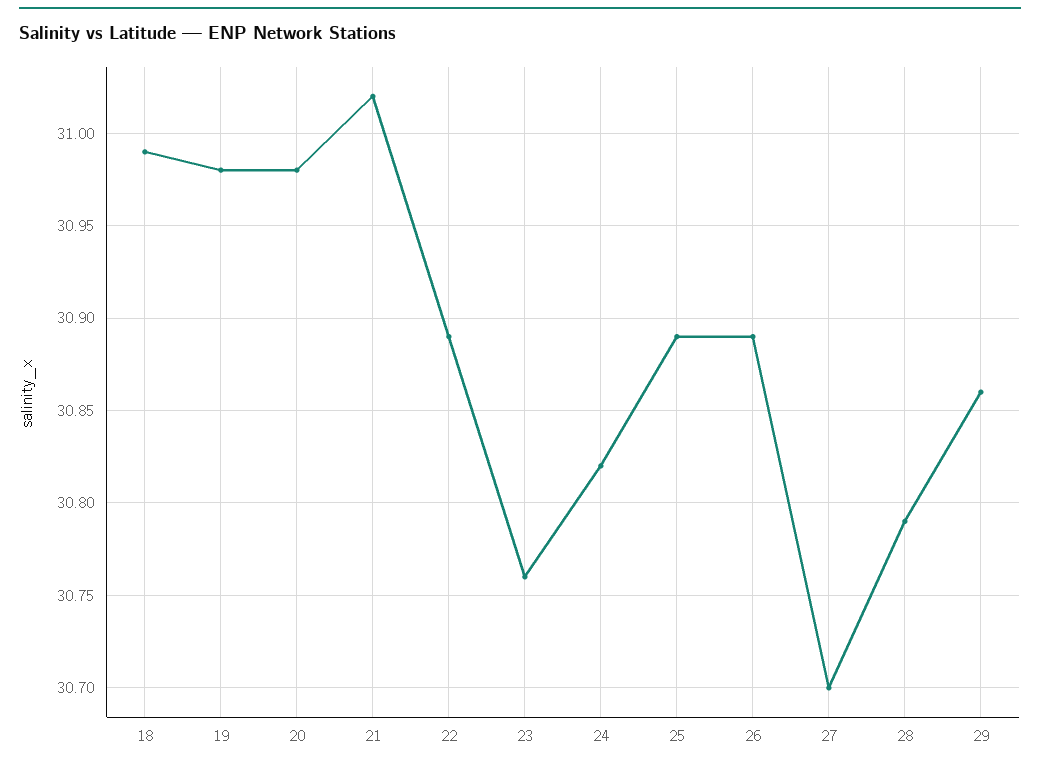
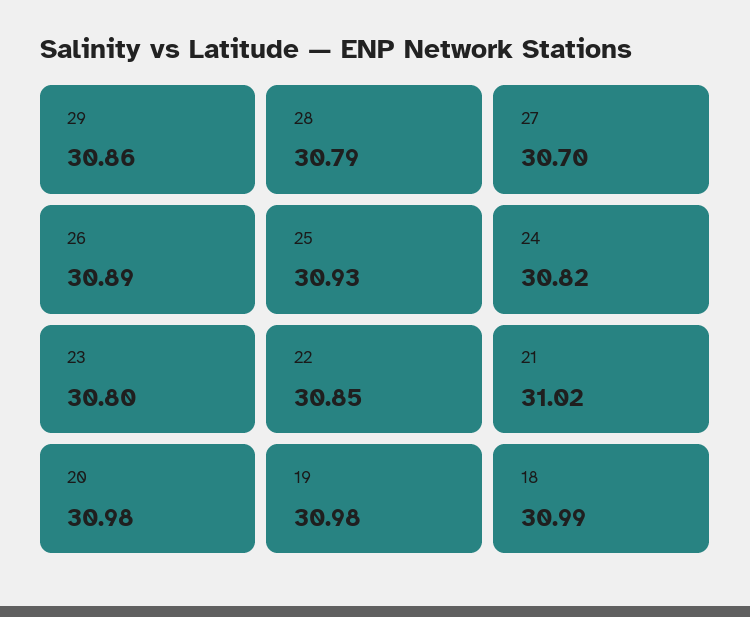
  {
    "18": 30.99,
    "19": 30.98,
    "20": 30.98,
    "21": 31.02,
-   "22": 30.89,
+   "22": 30.85,
-   "23": 30.76,
+   "23": 30.8,
    "24": 30.82,
-   "25": 30.89,
+   "25": 30.93,
    "26": 30.89,
    "27": 30.7,
    "28": 30.79,
    "29": 30.86
  }

